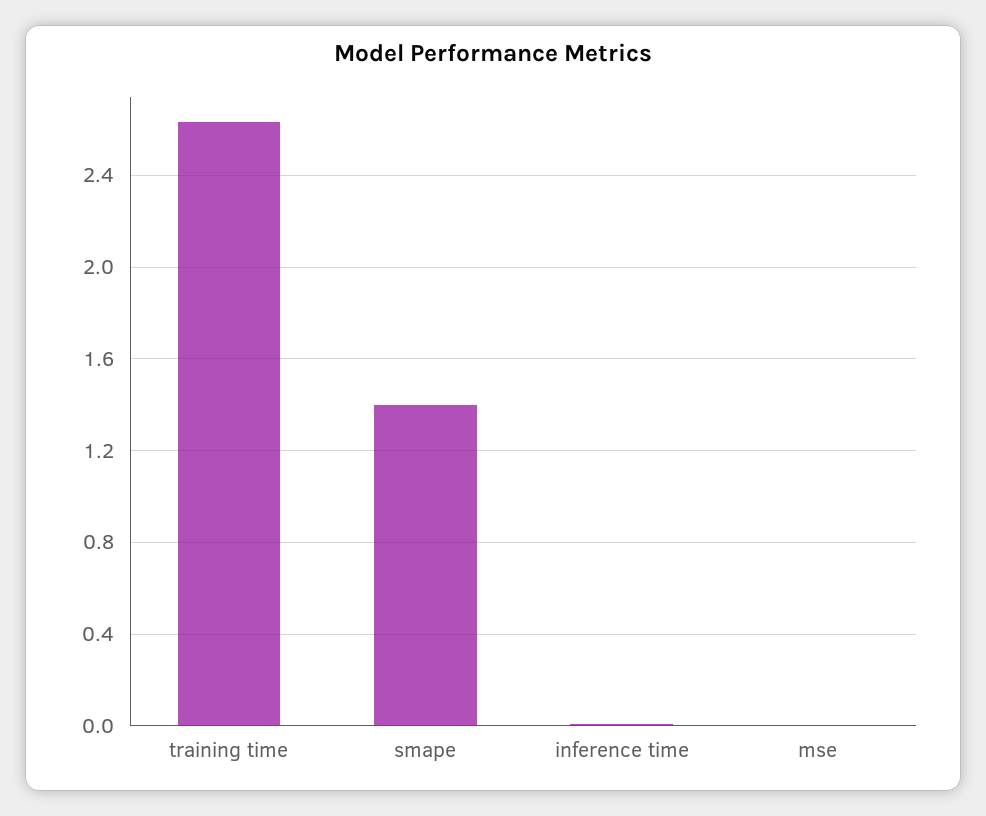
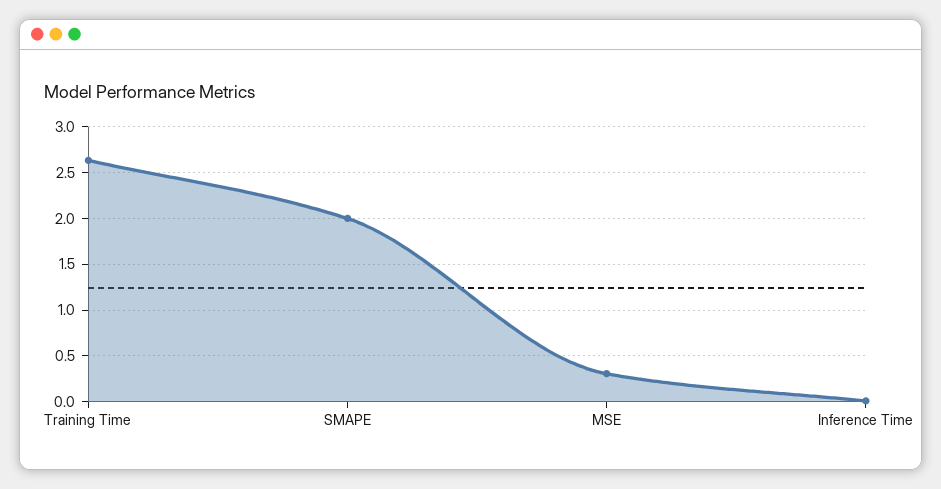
  {
    "training time": 2.65,
-   "smape": 1.4,
+   "smape": 2,
    "inference time": 0,
-   "mse": 0
+   "mse": 0.3
  }

